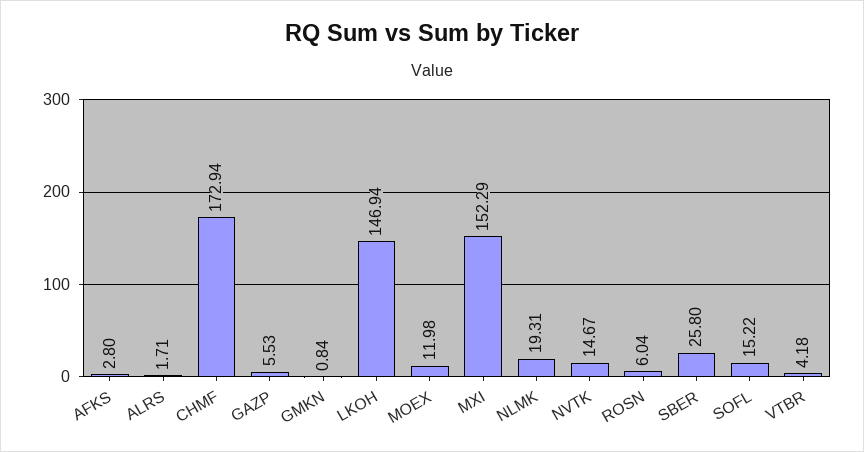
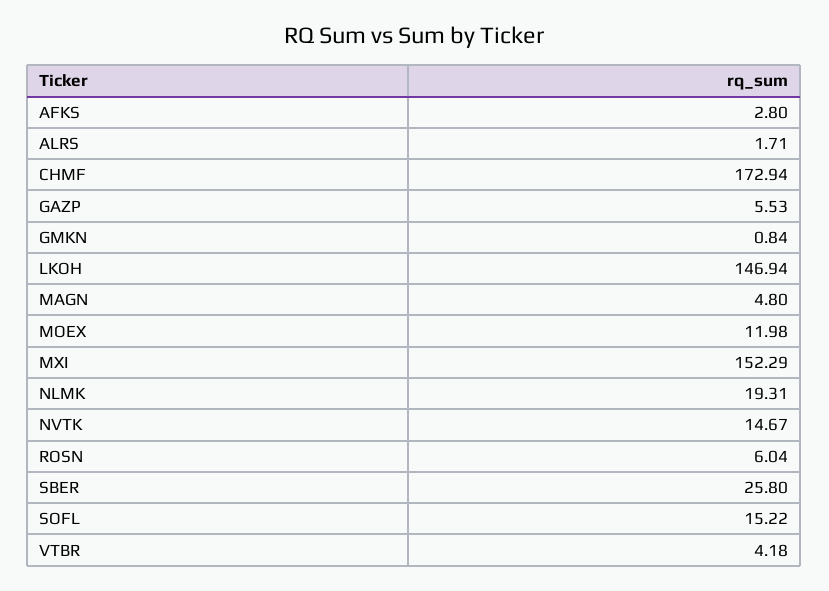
  {
    "AFKS": 2.8,
    "ALRS": 1.71,
    "CHMF": 172.94,
    "GAZP": 5.53,
    "GMKN": 0.84,
    "LKOH": 146.94,
    "MOEX": 11.98,
    "MXI": 152.29,
    "NLMK": 19.31,
    "NVTK": 14.67,
    "ROSN": 6.04,
    "SBER": 25.8,
    "SOFL": 15.22,
-   "VTBR": 4.18
+   "VTBR": 4.18,
+   "MAGN": 4.8
  }

